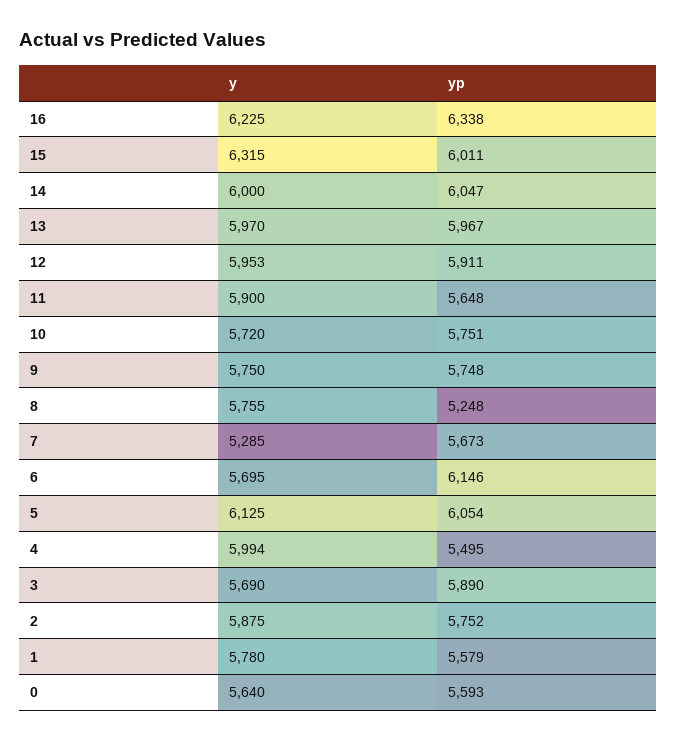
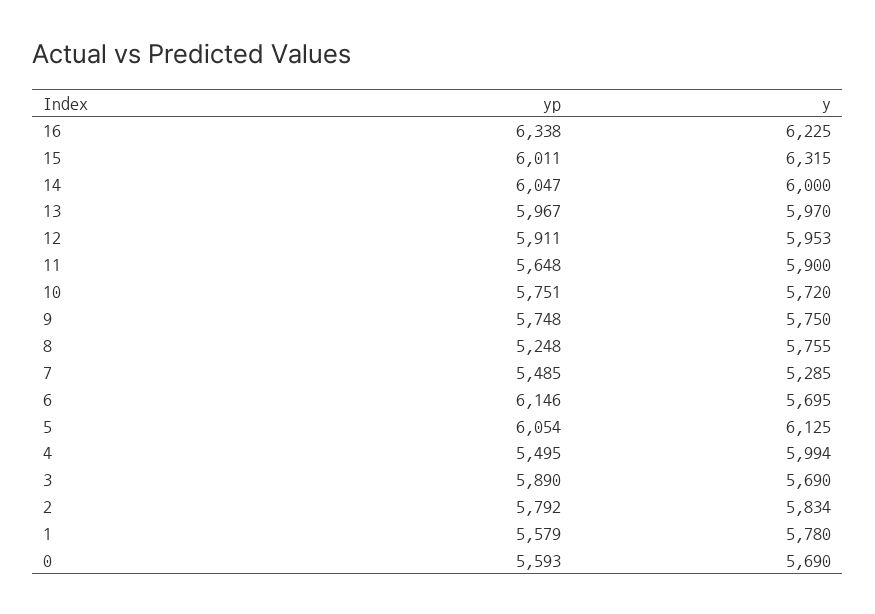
  {
    "y": {
      "16": 6225,
      "15": 6315,
      "14": 6000,
      "13": 5970,
      "12": 5953,
      "11": 5900,
      "10": 5720,
      "9": 5750,
      "8": 5755,
      "7": 5285,
      "6": 5695,
      "5": 6125,
      "4": 5994,
      "3": 5690,
-     "2": 5875,
+     "2": 5834,
      "1": 5780,
-     "0": 5640
+     "0": 5690
    },
    "yp": {
      "16": 6338,
      "15": 6011,
      "14": 6047,
      "13": 5967,
      "12": 5911,
      "11": 5648,
      "10": 5751,
      "9": 5748,
      "8": 5248,
-     "7": 5673,
+     "7": 5485,
      "6": 6146,
      "5": 6054,
      "4": 5495,
      "3": 5890,
-     "2": 5752,
+     "2": 5792,
      "1": 5579,
      "0": 5593
    }
  }

